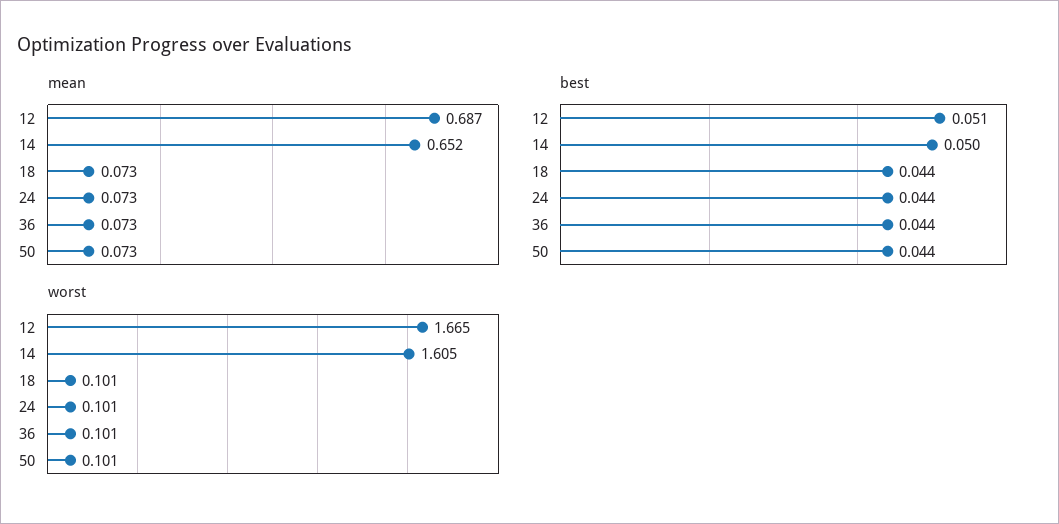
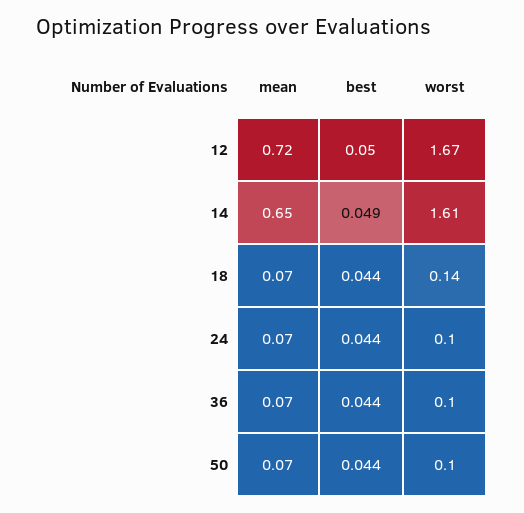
  {
    "mean": {
-     "12": 0.687,
+     "12": 0.72,
      "14": 0.652,
      "18": 0.073,
      "24": 0.073,
      "36": 0.073,
      "50": 0.073
    },
    "best": {
-     "12": 0.051,
+     "12": 0.05,
-     "14": 0.05,
+     "14": 0.049,
      "18": 0.044,
      "24": 0.044,
      "36": 0.044,
      "50": 0.044
    },
    "worst": {
      "12": 1.665,
      "14": 1.605,
-     "18": 0.101,
+     "18": 0.14,
      "24": 0.101,
      "36": 0.101,
      "50": 0.101
    }
  }

